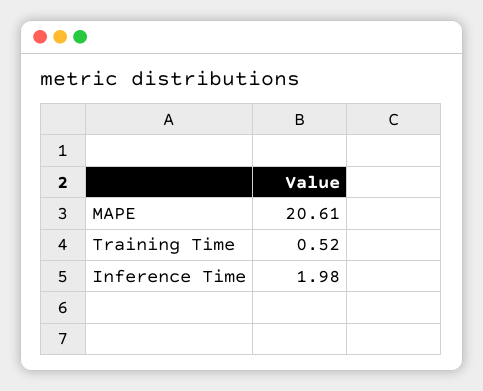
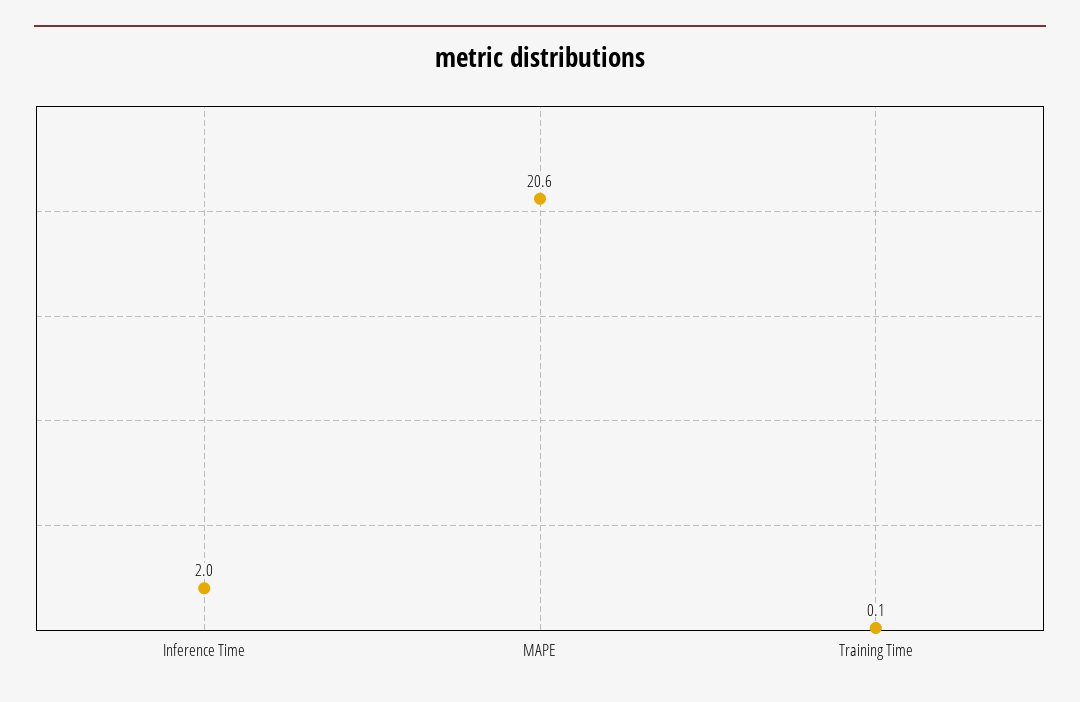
  {
    "MAPE": 20.61,
-   "Training Time": 0.52,
+   "Training Time": 0.1,
    "Inference Time": 1.98
  }

